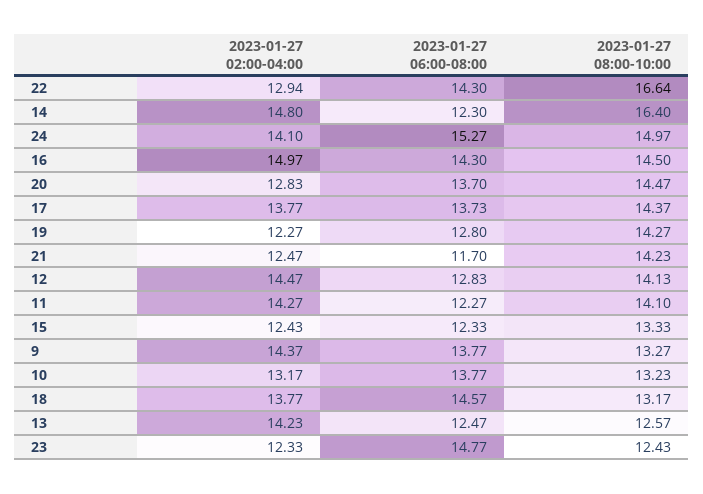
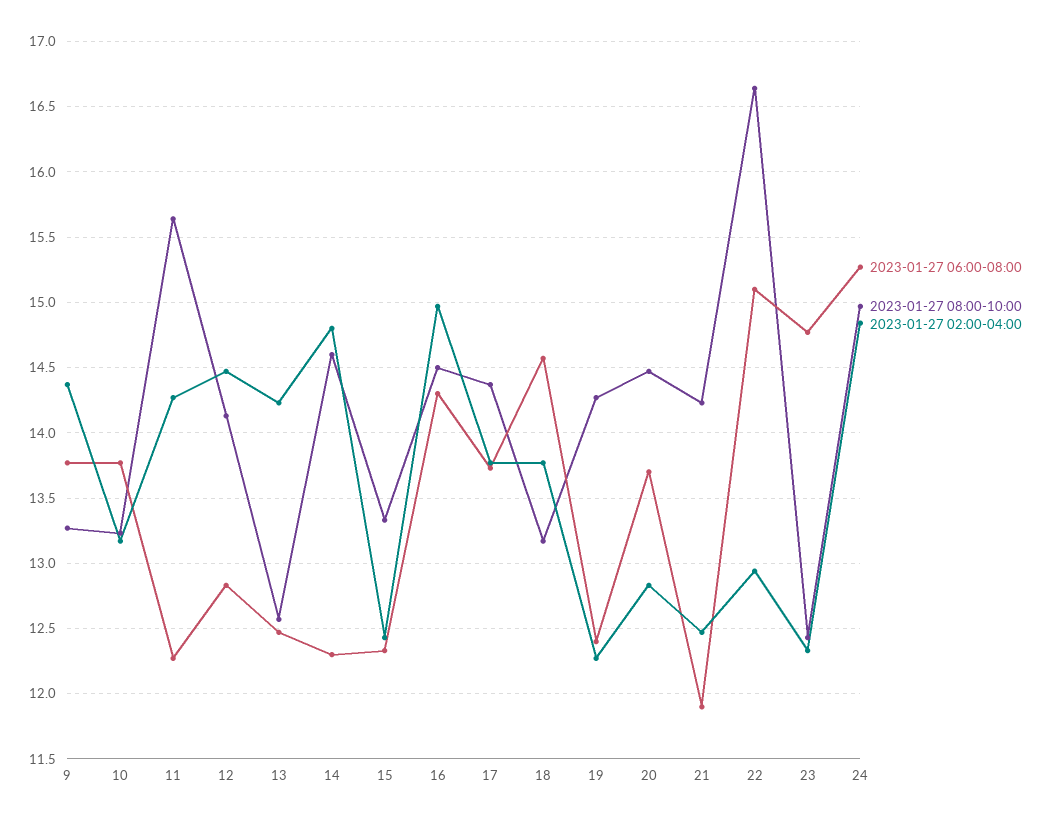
  {
    "2023-01-27 02:00-04:00": {
      "22": 12.94,
      "14": 14.8,
-     "24": 14.1,
+     "24": 14.85,
      "16": 14.97,
      "20": 12.83,
      "17": 13.77,
      "19": 12.27,
      "21": 12.47,
      "12": 14.47,
      "11": 14.27,
      "15": 12.43,
      "9": 14.37,
      "10": 13.17,
      "18": 13.77,
      "13": 14.23,
      "23": 12.33
    },
    "2023-01-27 06:00-08:00": {
-     "22": 14.3,
+     "22": 15.1,
      "14": 12.3,
      "24": 15.27,
      "16": 14.3,
      "20": 13.7,
      "17": 13.73,
-     "19": 12.8,
+     "19": 12.4,
-     "21": 11.7,
+     "21": 11.9,
      "12": 12.83,
      "11": 12.27,
      "15": 12.33,
      "9": 13.77,
      "10": 13.77,
      "18": 14.57,
      "13": 12.47,
      "23": 14.77
    },
    "2023-01-27 08:00-10:00": {
      "22": 16.64,
-     "14": 16.4,
+     "14": 14.6,
      "24": 14.97,
      "16": 14.5,
      "20": 14.47,
      "17": 14.37,
      "19": 14.27,
      "21": 14.23,
      "12": 14.13,
-     "11": 14.1,
+     "11": 15.65,
      "15": 13.33,
      "9": 13.27,
      "10": 13.23,
      "18": 13.17,
      "13": 12.57,
      "23": 12.43
    }
  }

